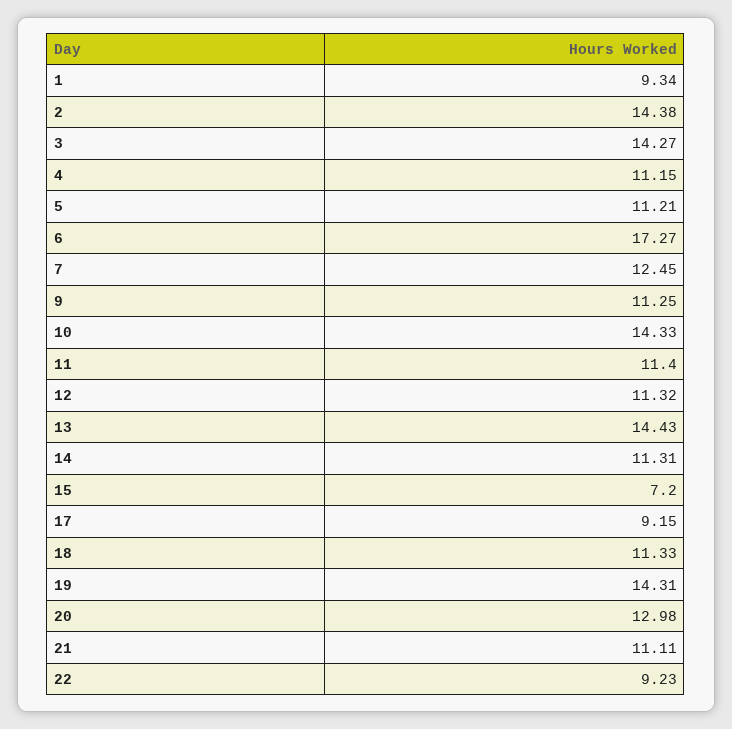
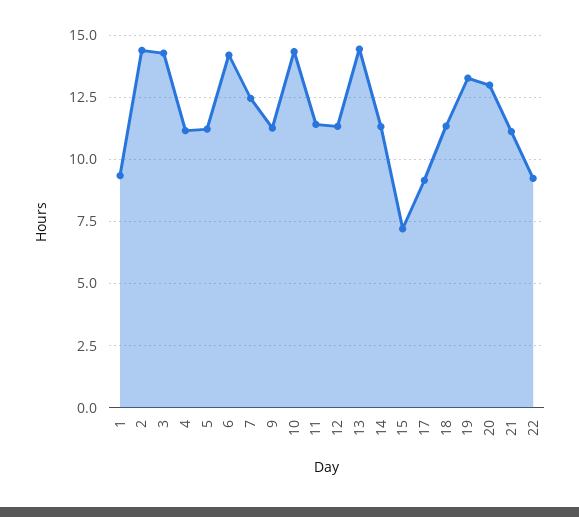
  {
    "1": 9.34,
    "2": 14.38,
    "3": 14.27,
    "4": 11.15,
    "5": 11.21,
-   "6": 17.27,
+   "6": 14.25,
    "7": 12.45,
    "9": 11.25,
    "10": 14.33,
    "11": 11.4,
    "12": 11.32,
    "13": 14.43,
    "14": 11.31,
    "15": 7.2,
    "17": 9.15,
    "18": 11.33,
-   "19": 14.31,
+   "19": 13.25,
    "20": 12.98,
    "21": 11.11,
    "22": 9.23
  }

